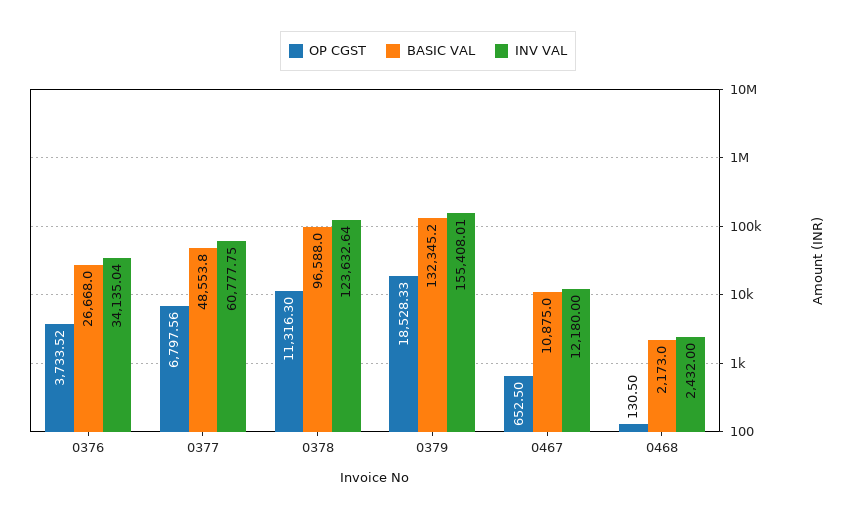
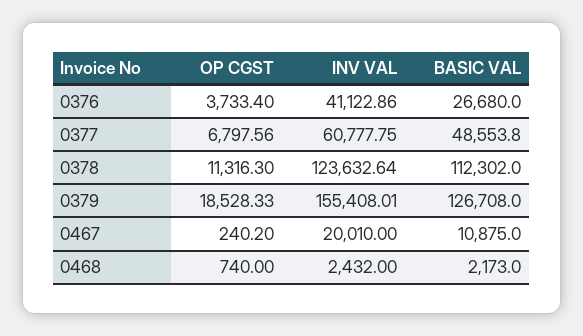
  {
    "OP CGST": {
-     "0376": 3733.52,
+     "0376": 3733.4,
      "0377": 6797.56,
      "0378": 11316.3,
      "0379": 18528.33,
-     "0467": 652.5,
+     "0467": 240.2,
-     "0468": 130.5
+     "0468": 740
    },
    "BASIC VAL": {
-     "0376": 26668,
+     "0376": 26680,
      "0377": 48553.8,
-     "0378": 96588,
+     "0378": 112302,
-     "0379": 132345.2,
+     "0379": 126708,
      "0467": 10875,
      "0468": 2173
    },
    "INV VAL": {
-     "0376": 34135.04,
+     "0376": 41122.86,
      "0377": 60777.75,
      "0378": 123632.64,
      "0379": 155408.01,
-     "0467": 12180,
+     "0467": 20010,
      "0468": 2432
    }
  }

